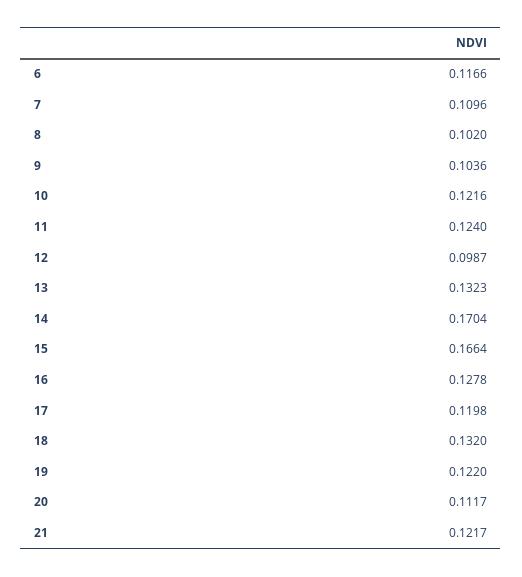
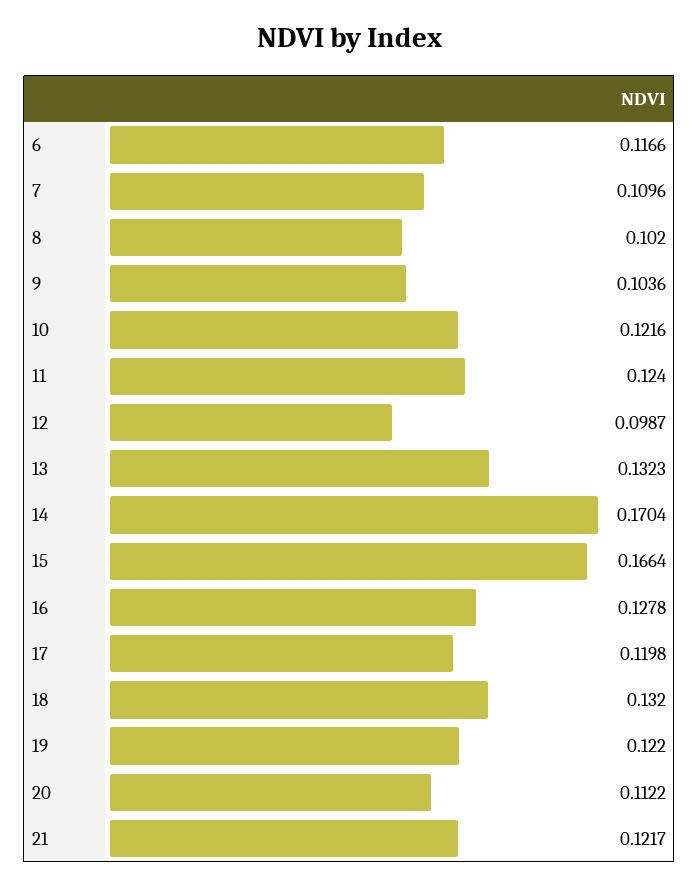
  {
    "6": 0.1166,
    "7": 0.1096,
    "8": 0.102,
    "9": 0.1036,
    "10": 0.1216,
    "11": 0.124,
    "12": 0.0987,
    "13": 0.1323,
    "14": 0.1704,
    "15": 0.1664,
    "16": 0.1278,
    "17": 0.1198,
    "18": 0.132,
    "19": 0.122,
-   "20": 0.1117,
+   "20": 0.1122,
    "21": 0.1217
  }

